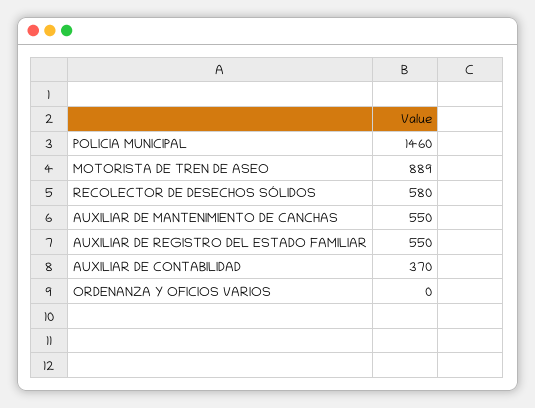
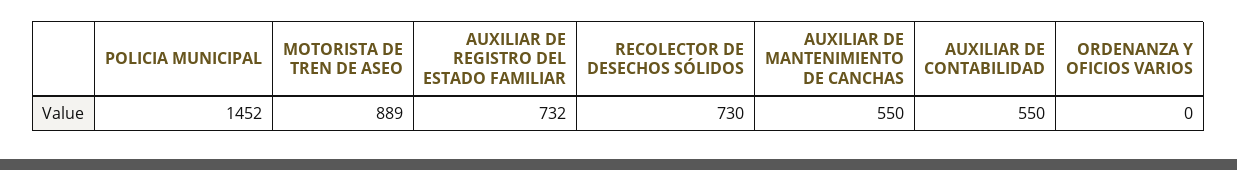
  {
-   "POLICIA MUNICIPAL": 1460,
+   "POLICIA MUNICIPAL": 1452,
    "MOTORISTA DE TREN DE ASEO": 889,
-   "RECOLECTOR DE DESECHOS SÓLIDOS": 580,
+   "RECOLECTOR DE DESECHOS SÓLIDOS": 730,
    "AUXILIAR DE MANTENIMIENTO DE CANCHAS": 550,
-   "AUXILIAR DE REGISTRO DEL ESTADO FAMILIAR": 550,
+   "AUXILIAR DE REGISTRO DEL ESTADO FAMILIAR": 732,
-   "AUXILIAR DE CONTABILIDAD": 370,
+   "AUXILIAR DE CONTABILIDAD": 550,
    "ORDENANZA Y OFICIOS VARIOS": 0
  }

